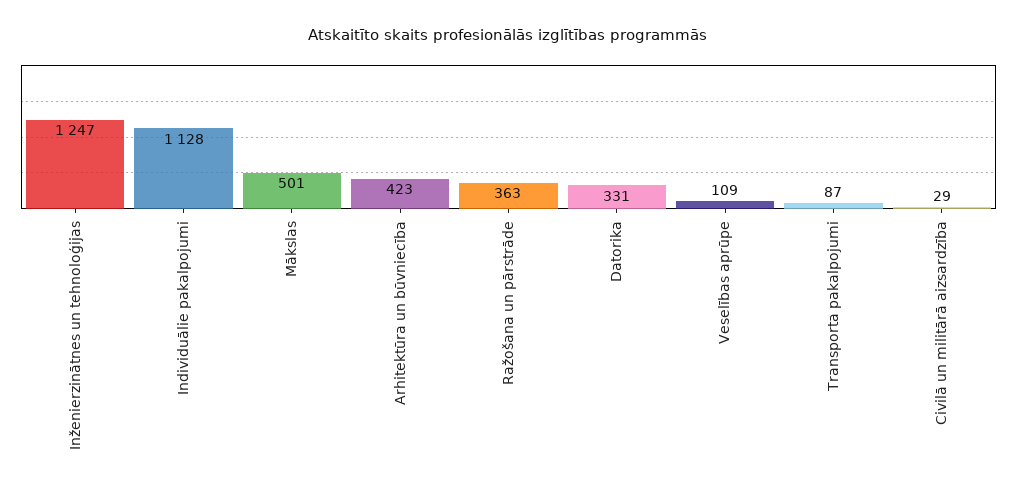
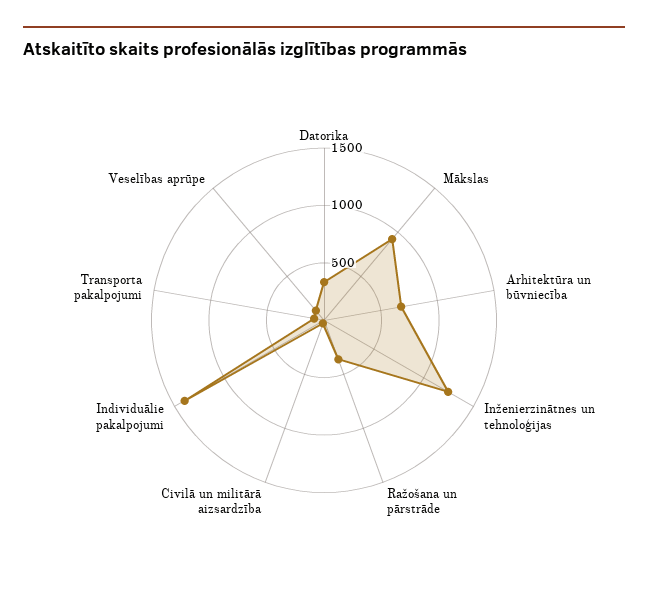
  {
    "Inženierzinātnes un tehnoloģijas": 1247,
-   "Individuālie pakalpojumi": 1128,
+   "Individuālie pakalpojumi": 1400,
-   "Mākslas": 501,
+   "Mākslas": 900,
-   "Arhitektūra un būvniecība": 423,
+   "Arhitektūra un būvniecība": 700,
    "Ražošana un pārstrāde": 363,
    "Datorika": 331,
    "Veselības aprūpe": 109,
    "Transporta pakalpojumi": 87,
    "Civilā un militārā aizsardzība": 29
  }

